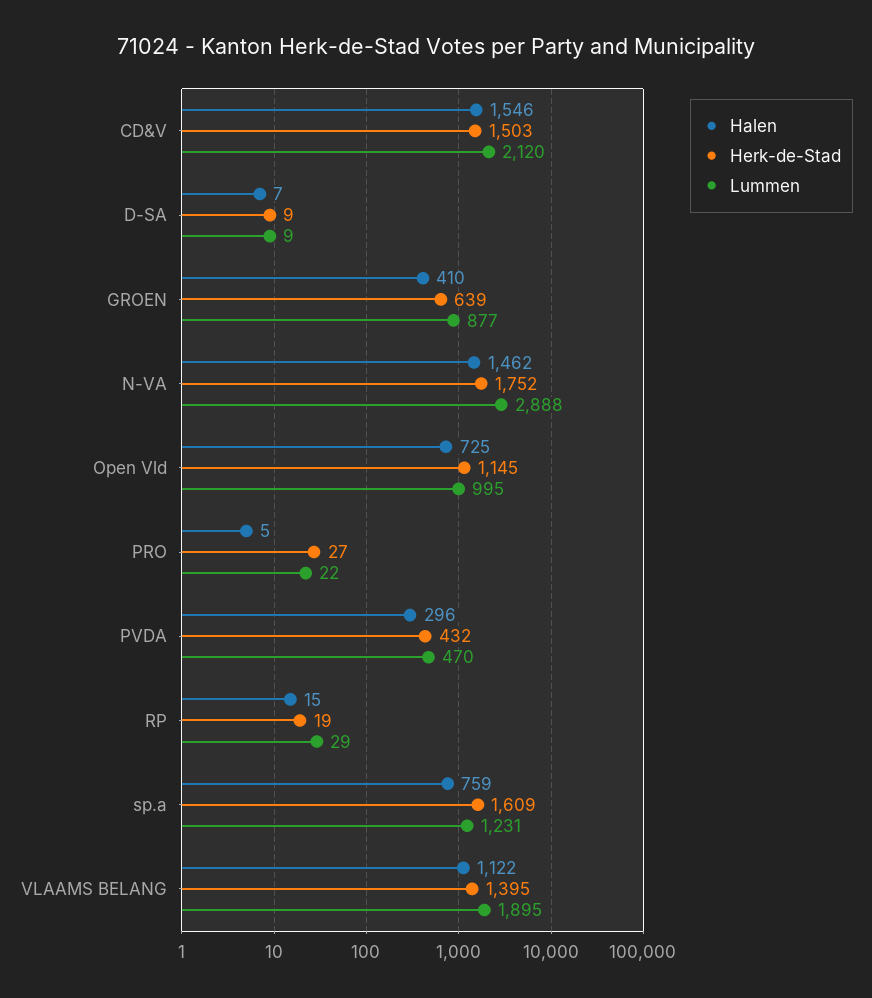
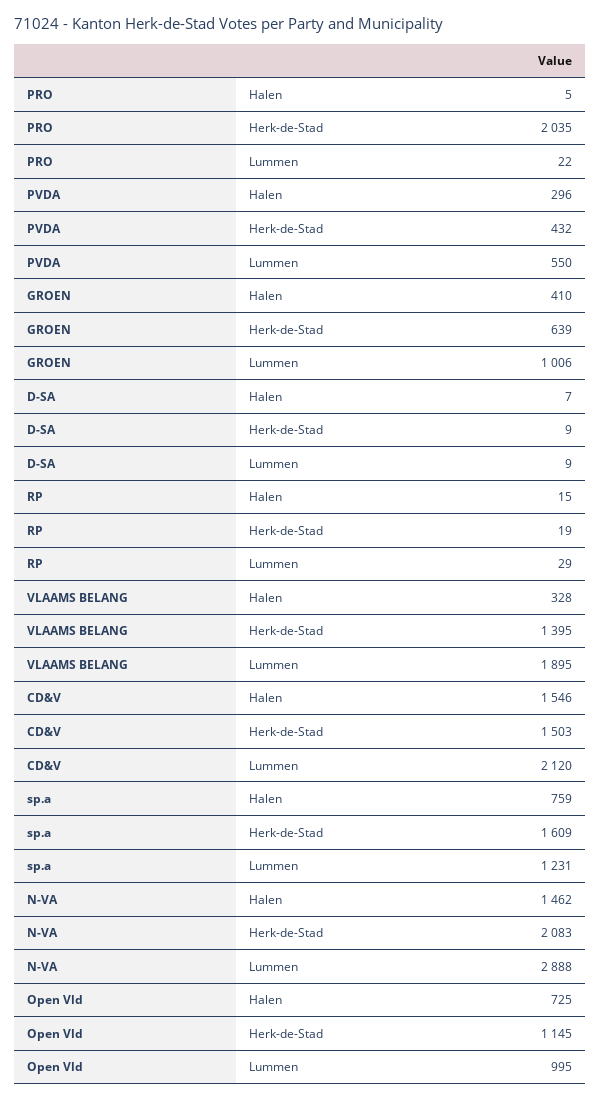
  {
    "Halen": {
      "CD&V": 1546,
      "D-SA": 7,
      "GROEN": 410,
      "N-VA": 1462,
      "Open Vld": 725,
      "PRO": 5,
      "PVDA": 296,
      "RP": 15,
      "sp.a": 759,
-     "VLAAMS BELANG": 1122
+     "VLAAMS BELANG": 328
    },
    "Herk-de-Stad": {
      "CD&V": 1503,
      "D-SA": 9,
      "GROEN": 639,
-     "N-VA": 1752,
+     "N-VA": 2083,
      "Open Vld": 1145,
-     "PRO": 27,
+     "PRO": 2035,
      "PVDA": 432,
      "RP": 19,
      "sp.a": 1609,
      "VLAAMS BELANG": 1395
    },
    "Lummen": {
      "CD&V": 2120,
      "D-SA": 9,
-     "GROEN": 877,
+     "GROEN": 1006,
      "N-VA": 2888,
      "Open Vld": 995,
      "PRO": 22,
-     "PVDA": 470,
+     "PVDA": 550,
      "RP": 29,
      "sp.a": 1231,
      "VLAAMS BELANG": 1895
    }
  }

